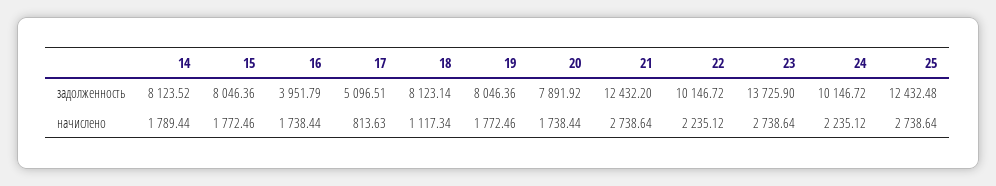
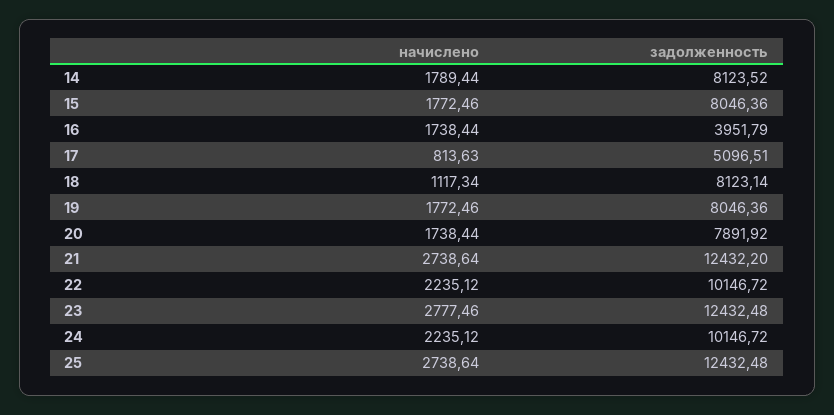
  {
    "14": {
      "задолженность": 8123.52,
      "начислено": 1789.44
    },
    "15": {
      "задолженность": 8046.36,
      "начислено": 1772.46
    },
    "16": {
      "задолженность": 3951.79,
      "начислено": 1738.44
    },
    "17": {
      "задолженность": 5096.51,
      "начислено": 813.63
    },
    "18": {
      "задолженность": 8123.14,
      "начислено": 1117.34
    },
    "19": {
      "задолженность": 8046.36,
      "начислено": 1772.46
    },
    "20": {
      "задолженность": 7891.92,
      "начислено": 1738.44
    },
    "21": {
      "задолженность": 12432.2,
      "начислено": 2738.64
    },
    "22": {
      "задолженность": 10146.72,
      "начислено": 2235.12
    },
    "23": {
-     "задолженность": 13725.9,
+     "задолженность": 12432.48,
-     "начислено": 2738.64
+     "начислено": 2777.46
    },
    "24": {
      "задолженность": 10146.72,
      "начислено": 2235.12
    },
    "25": {
      "задолженность": 12432.48,
      "начислено": 2738.64
    }
  }

